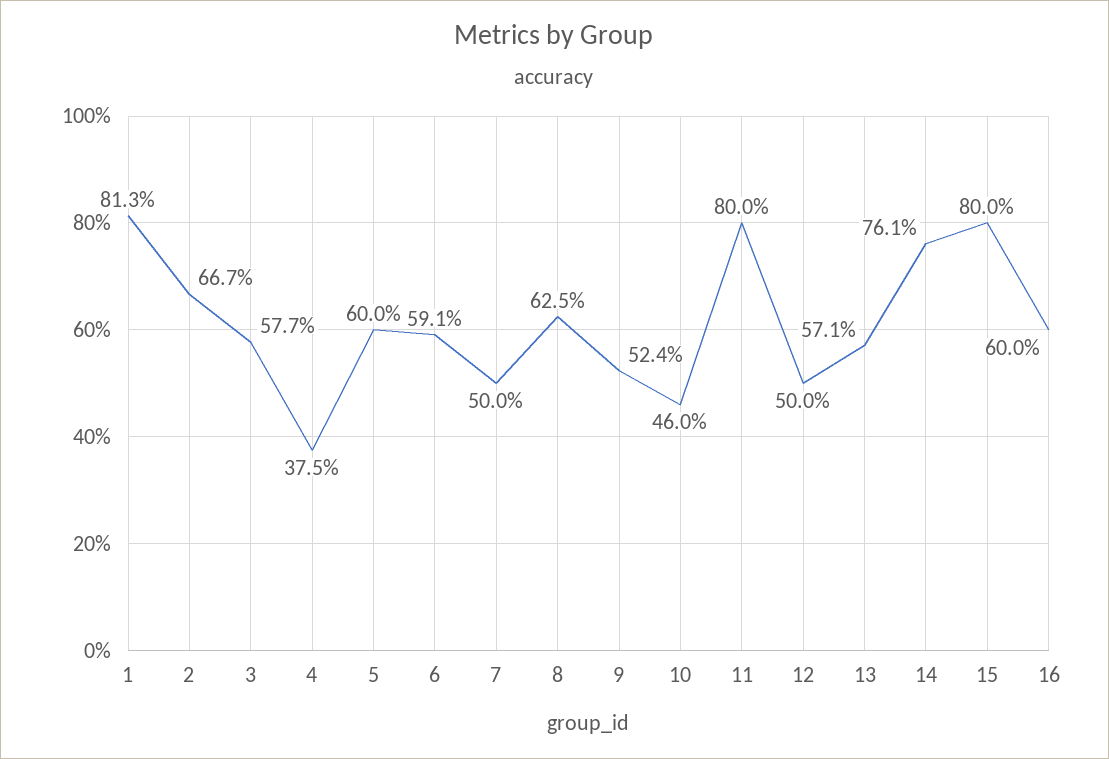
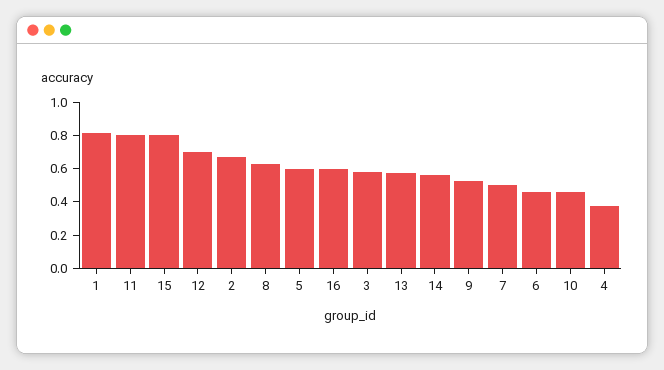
  {
    "1": 0.813,
    "2": 0.667,
    "3": 0.577,
    "4": 0.375,
    "5": 0.6,
-   "6": 0.591,
+   "6": 0.45,
    "7": 0.5,
    "8": 0.625,
    "9": 0.524,
    "10": 0.46,
    "11": 0.8,
-   "12": 0.5,
+   "12": 0.7,
    "13": 0.571,
-   "14": 0.761,
+   "14": 0.55,
    "15": 0.8,
    "16": 0.6
  }

